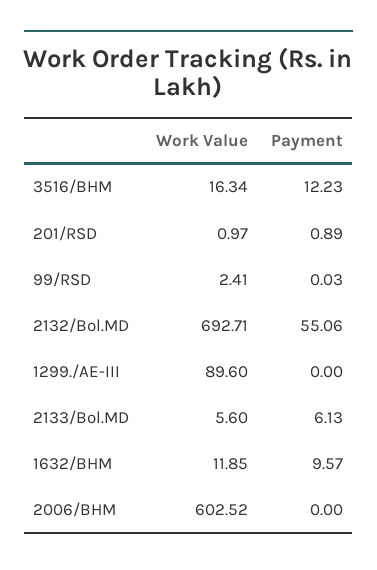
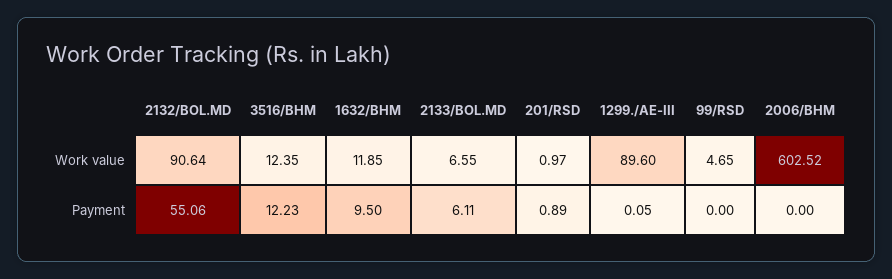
  {
    "Work Value": {
-     "3516/BHM": 16.34,
+     "3516/BHM": 12.35,
      "201/RSD": 0.97,
-     "99/RSD": 2.41,
+     "99/RSD": 4.65,
-     "2132/Bol.MD": 692.71,
+     "2132/Bol.MD": 90.64,
      "1299./AE-III": 89.6,
-     "2133/Bol.MD": 5.6,
+     "2133/Bol.MD": 6.55,
      "1632/BHM": 11.85,
      "2006/BHM": 602.52
    },
    "Payment": {
      "3516/BHM": 12.23,
      "201/RSD": 0.89,
-     "99/RSD": 0.03,
+     "99/RSD": 0,
      "2132/Bol.MD": 55.06,
-     "1299./AE-III": 0,
+     "1299./AE-III": 0.05,
-     "2133/Bol.MD": 6.13,
+     "2133/Bol.MD": 6.11,
-     "1632/BHM": 9.57,
+     "1632/BHM": 9.5,
      "2006/BHM": 0
    }
  }

